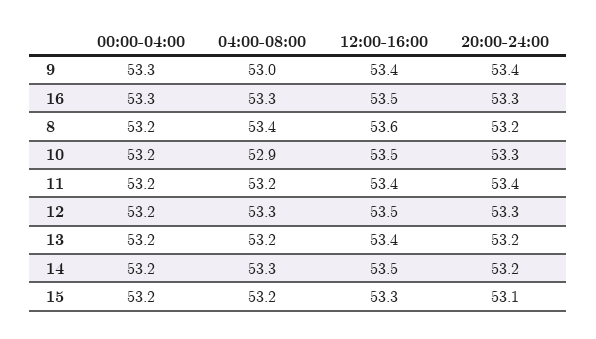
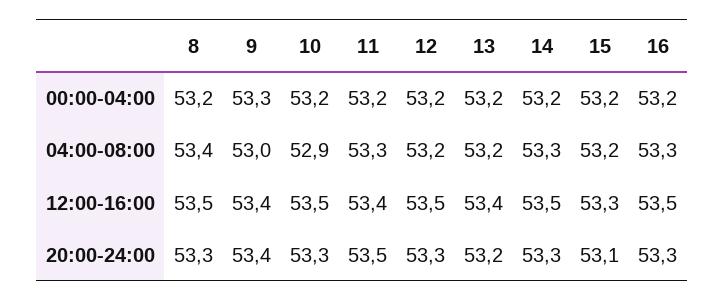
  {
    "00:00-04:00": {
      "9": 53.3,
-     "16": 53.3,
+     "16": 53.2,
      "8": 53.2,
      "10": 53.2,
      "11": 53.2,
      "12": 53.2,
      "13": 53.2,
      "14": 53.2,
      "15": 53.2
    },
    "04:00-08:00": {
      "9": 53,
      "16": 53.3,
      "8": 53.4,
      "10": 52.9,
-     "11": 53.2,
+     "11": 53.3,
-     "12": 53.3,
+     "12": 53.2,
      "13": 53.2,
      "14": 53.3,
      "15": 53.2
    },
    "12:00-16:00": {
      "9": 53.4,
      "16": 53.5,
-     "8": 53.6,
+     "8": 53.5,
      "10": 53.5,
      "11": 53.4,
      "12": 53.5,
      "13": 53.4,
      "14": 53.5,
      "15": 53.3
    },
    "20:00-24:00": {
      "9": 53.4,
      "16": 53.3,
-     "8": 53.2,
+     "8": 53.3,
      "10": 53.3,
-     "11": 53.4,
+     "11": 53.5,
      "12": 53.3,
      "13": 53.2,
-     "14": 53.2,
+     "14": 53.3,
      "15": 53.1
    }
  }

